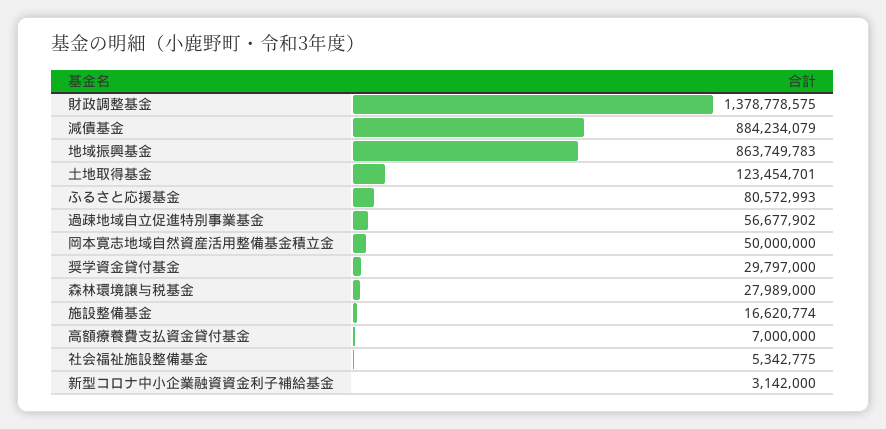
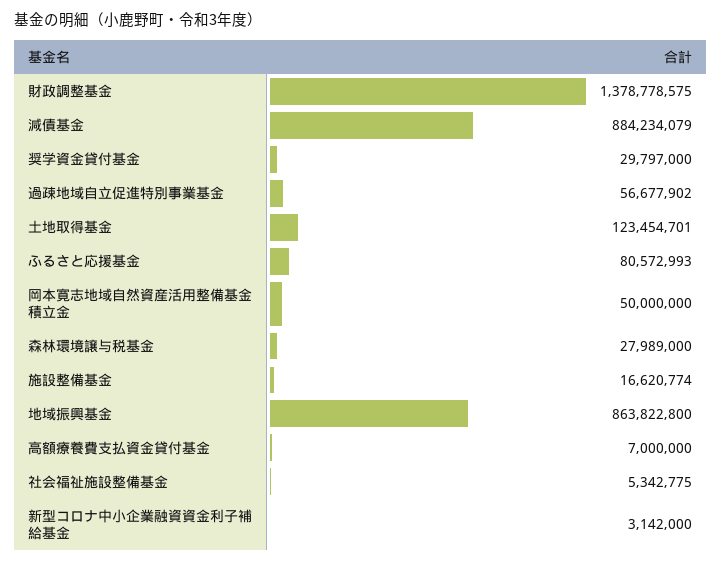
  {
    "財政調整基金": 1378778575,
    "減債基金": 884234079,
-   "地域振興基金": 863749783,
+   "地域振興基金": 863822800,
    "土地取得基金": 123454701,
    "ふるさと応援基金": 80572993,
    "過疎地域自立促進特別事業基金": 56677902,
    "岡本寛志地域自然資産活用整備基金積立金": 50000000,
    "奨学資金貸付基金": 29797000,
    "森林環境譲与税基金": 27989000,
    "施設整備基金": 16620774,
    "高額療養費支払資金貸付基金": 7000000,
    "社会福祉施設整備基金": 5342775,
    "新型コロナ中小企業融資資金利子補給基金": 3142000
  }

